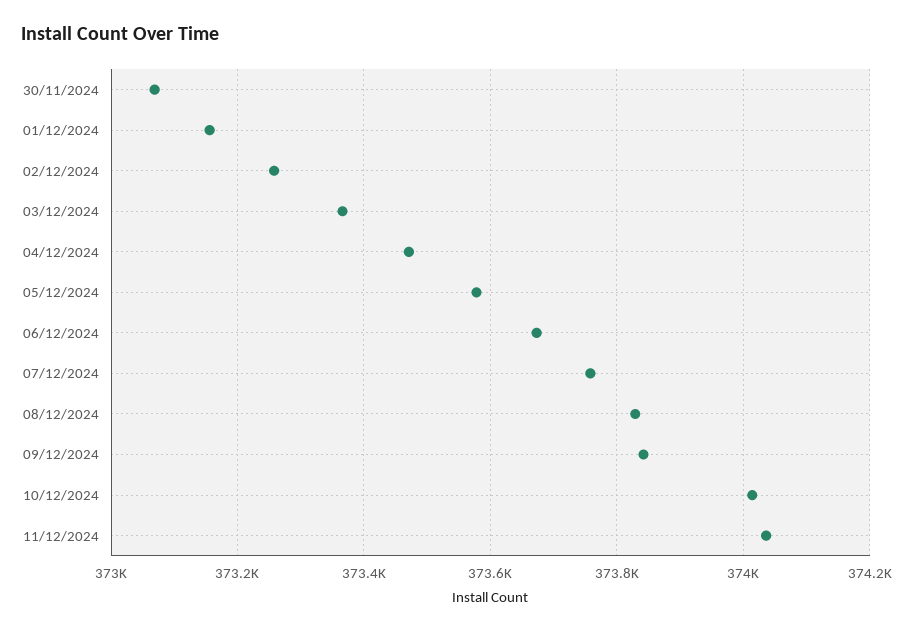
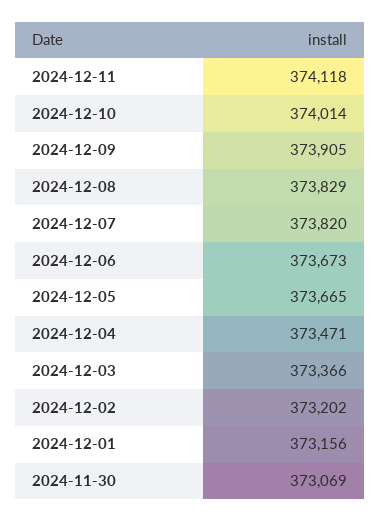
  {
    "30/11/2024": 373069,
    "01/12/2024": 373156,
-   "02/12/2024": 373260,
+   "02/12/2024": 373202,
    "03/12/2024": 373366,
    "04/12/2024": 373471,
-   "05/12/2024": 373580,
+   "05/12/2024": 373665,
    "06/12/2024": 373673,
-   "07/12/2024": 373760,
+   "07/12/2024": 373820,
    "08/12/2024": 373829,
-   "09/12/2024": 373840,
+   "09/12/2024": 373905,
    "10/12/2024": 374014,
-   "11/12/2024": 374040
+   "11/12/2024": 374118
  }

